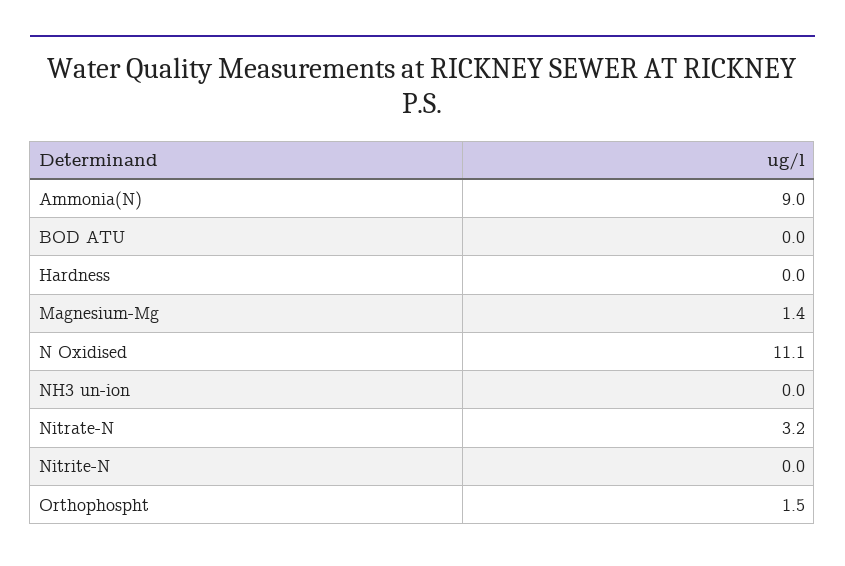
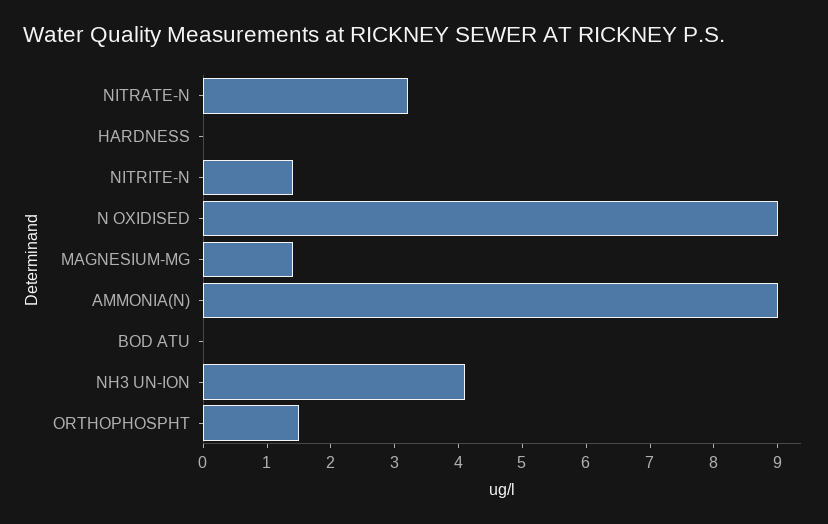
  {
    "Ammonia(N)": 9,
    "BOD ATU": 0,
    "Hardness": 0,
    "Magnesium-Mg": 1.4,
-   "N Oxidised": 11.1,
+   "N Oxidised": 9,
-   "NH3 un-ion": 0,
+   "NH3 un-ion": 4,
    "Nitrate-N": 3.2,
-   "Nitrite-N": 0,
+   "Nitrite-N": 1.5,
    "Orthophospht": 1.5
  }

